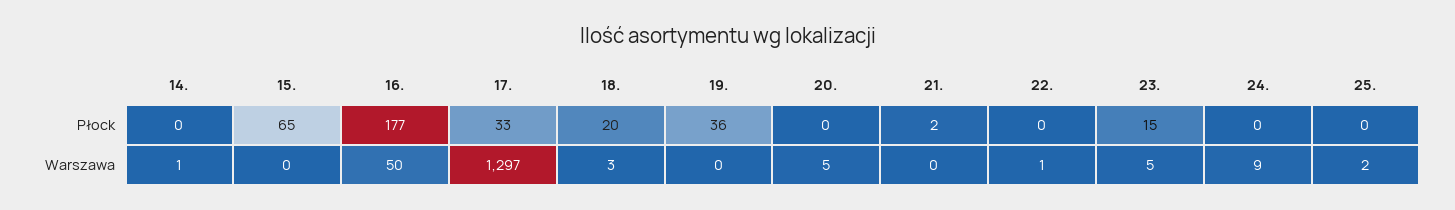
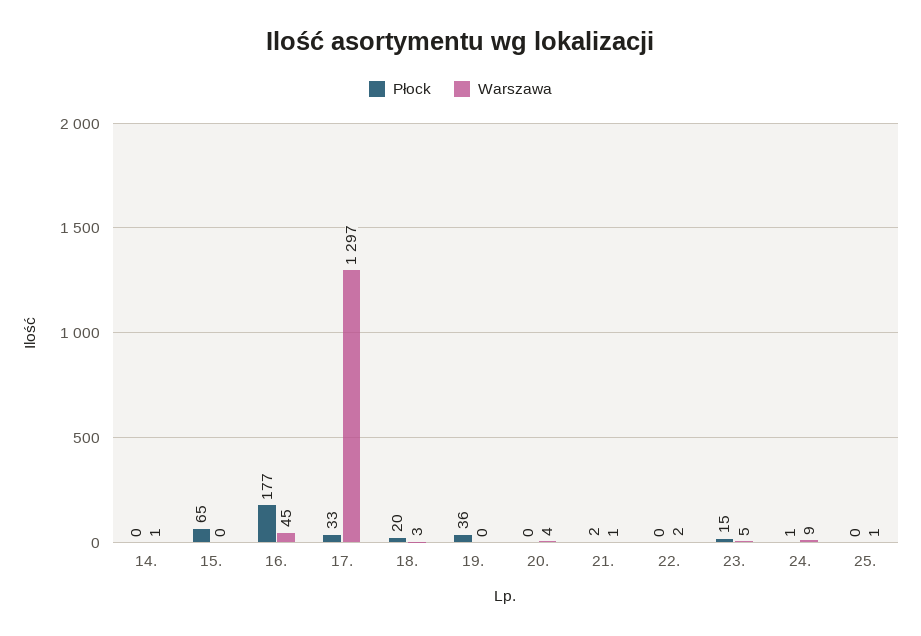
  {
    "Płock": {
      "14.": 0,
      "15.": 65,
      "16.": 177,
      "17.": 33,
      "18.": 20,
      "19.": 36,
      "20.": 0,
      "21.": 2,
      "22.": 0,
      "23.": 15,
-     "24.": 0,
+     "24.": 1,
      "25.": 0
    },
    "Warszawa": {
      "14.": 1,
      "15.": 0,
-     "16.": 50,
+     "16.": 45,
      "17.": 1297,
      "18.": 3,
      "19.": 0,
-     "20.": 5,
+     "20.": 4,
-     "21.": 0,
+     "21.": 1,
-     "22.": 1,
+     "22.": 2,
      "23.": 5,
      "24.": 9,
-     "25.": 2
+     "25.": 1
    }
  }

